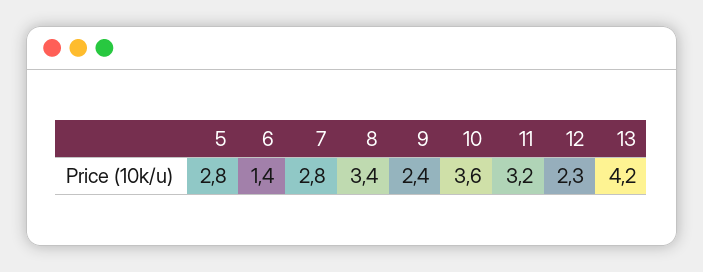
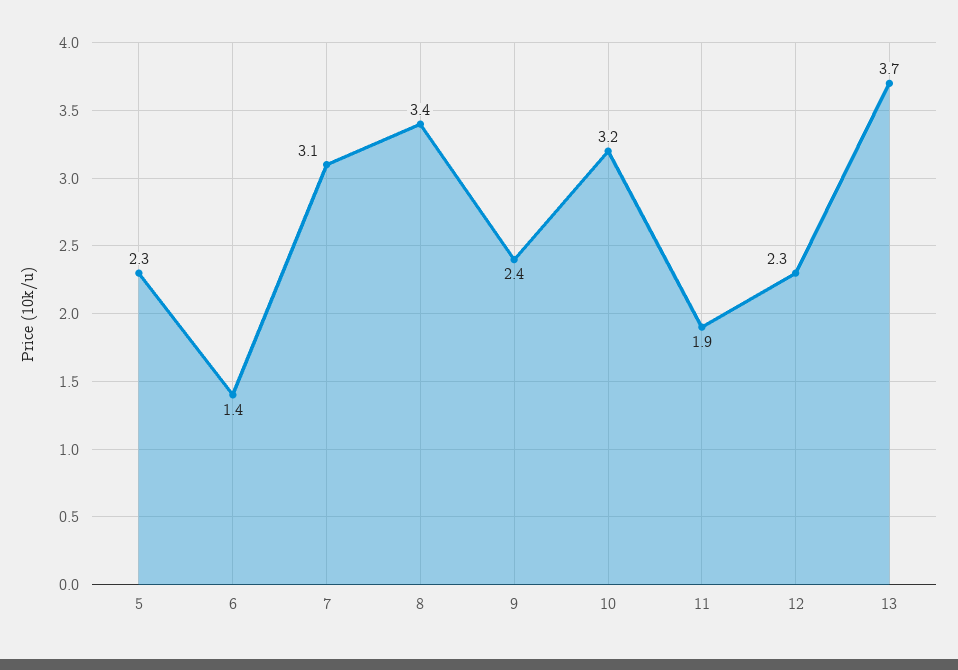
  {
-   "5": 2.8,
+   "5": 2.3,
    "6": 1.4,
-   "7": 2.8,
+   "7": 3.1,
    "8": 3.4,
    "9": 2.4,
-   "10": 3.6,
+   "10": 3.2,
-   "11": 3.2,
+   "11": 1.9,
    "12": 2.3,
-   "13": 4.2
+   "13": 3.7
  }

